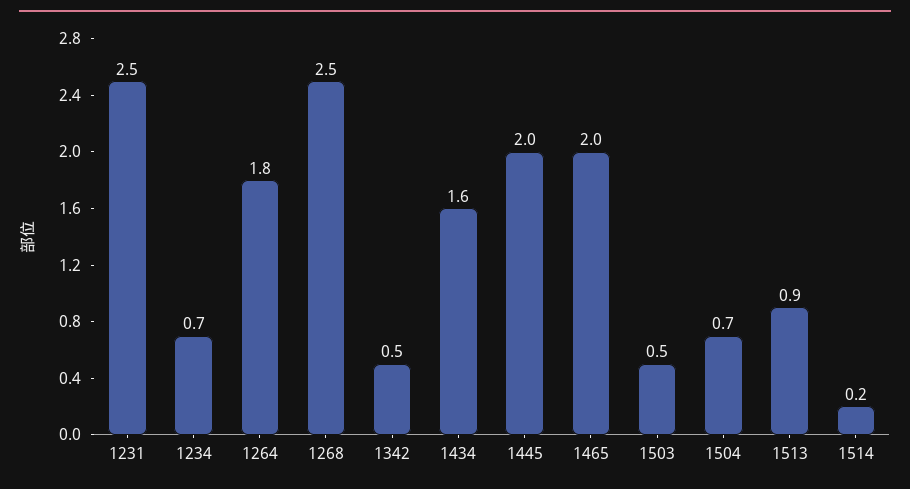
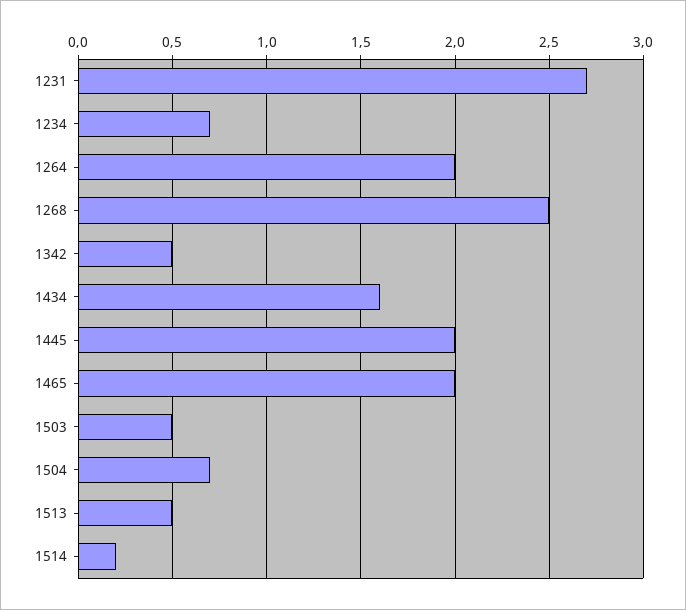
  {
-   "1231": 2.5,
+   "1231": 2.7,
    "1234": 0.7,
-   "1264": 1.8,
+   "1264": 2,
    "1268": 2.5,
    "1342": 0.5,
    "1434": 1.6,
    "1445": 2,
    "1465": 2,
    "1503": 0.5,
    "1504": 0.7,
-   "1513": 0.9,
+   "1513": 0.5,
    "1514": 0.2
  }

